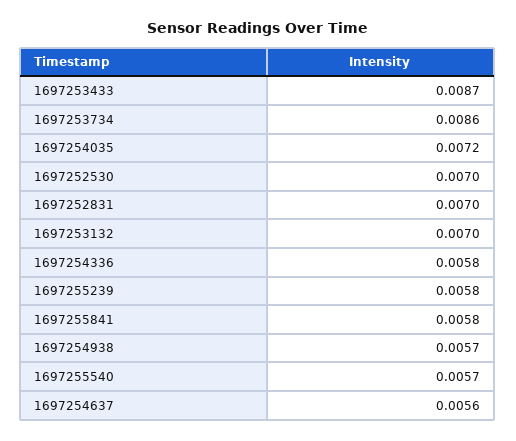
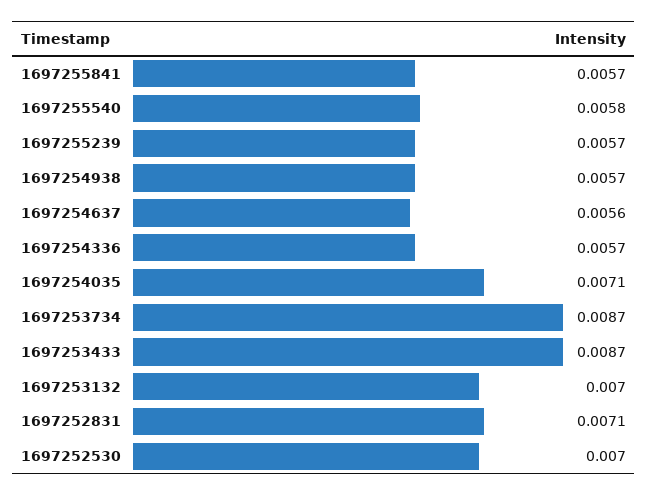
  {
    "1697253433": 0.0087,
-   "1697253734": 0.0086,
+   "1697253734": 0.0087,
-   "1697254035": 0.0072,
+   "1697254035": 0.0071,
    "1697252530": 0.007,
-   "1697252831": 0.007,
+   "1697252831": 0.0071,
    "1697253132": 0.007,
-   "1697254336": 0.0058,
+   "1697254336": 0.0057,
-   "1697255239": 0.0058,
+   "1697255239": 0.0057,
-   "1697255841": 0.0058,
+   "1697255841": 0.0057,
    "1697254938": 0.0057,
-   "1697255540": 0.0057,
+   "1697255540": 0.0058,
    "1697254637": 0.0056
  }

